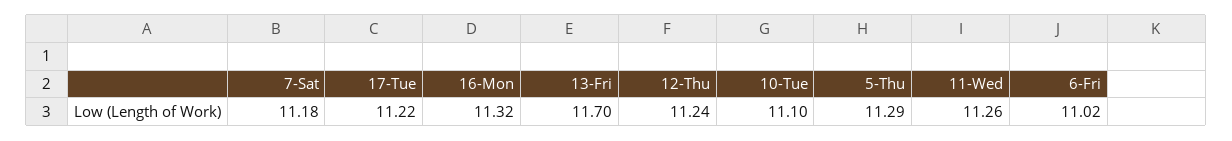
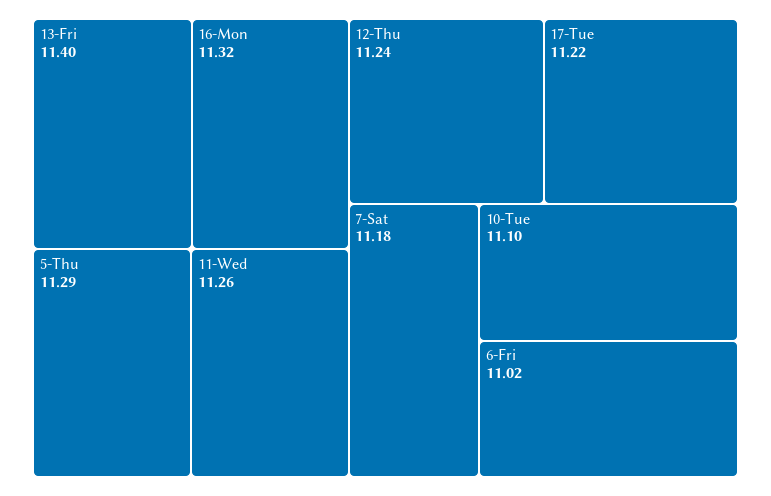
  {
    "7-Sat": 11.18,
    "17-Tue": 11.22,
    "16-Mon": 11.32,
-   "13-Fri": 11.7,
+   "13-Fri": 11.4,
    "12-Thu": 11.24,
    "10-Tue": 11.1,
    "5-Thu": 11.29,
    "11-Wed": 11.26,
    "6-Fri": 11.02
  }

